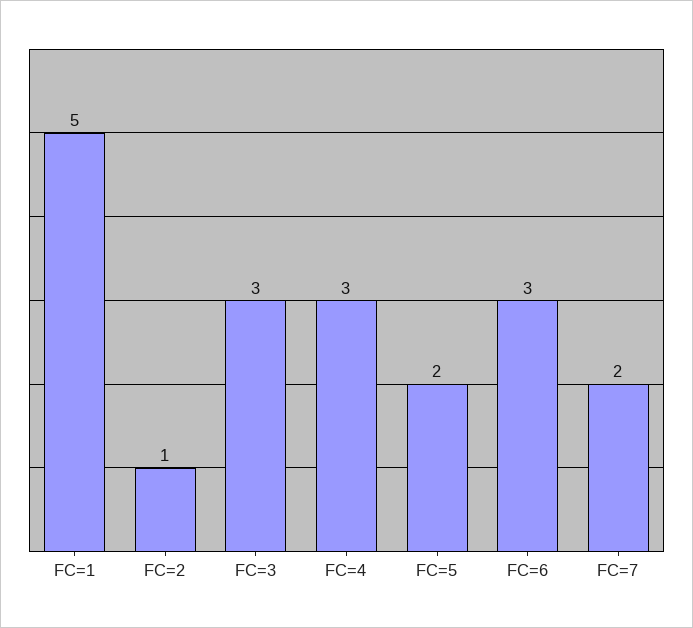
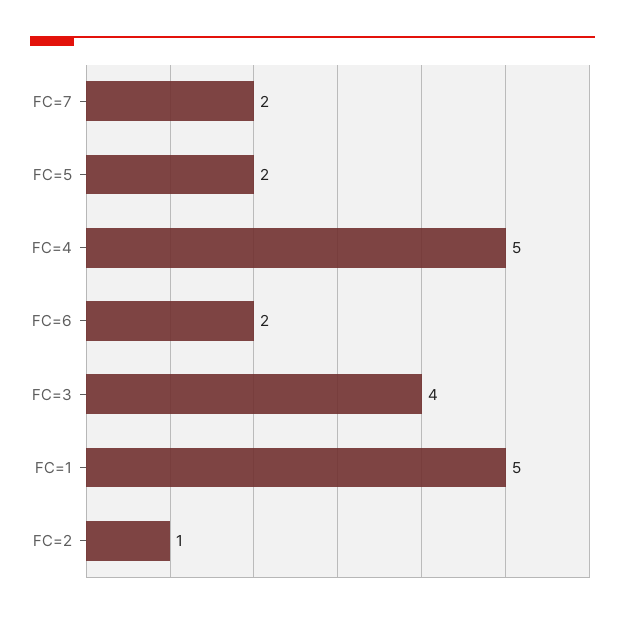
  {
    "FC=1": 5,
    "FC=2": 1,
-   "FC=3": 3,
+   "FC=3": 4,
-   "FC=4": 3,
+   "FC=4": 5,
    "FC=5": 2,
-   "FC=6": 3,
+   "FC=6": 2,
    "FC=7": 2
  }

